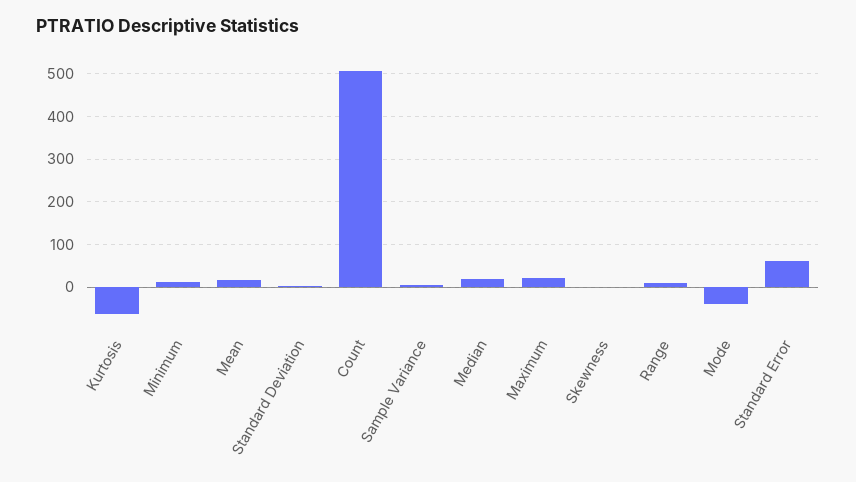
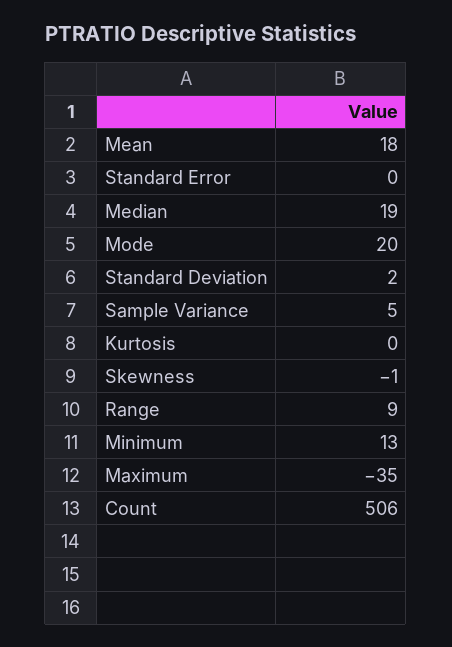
  {
-   "Kurtosis": -60,
+   "Kurtosis": 0,
    "Minimum": 13,
    "Mean": 18,
    "Standard Deviation": 2,
    "Count": 506,
    "Sample Variance": 5,
    "Median": 19,
-   "Maximum": 20,
+   "Maximum": -35,
    "Skewness": -1,
    "Range": 9,
-   "Mode": -40,
+   "Mode": 20,
-   "Standard Error": 60
+   "Standard Error": 0
  }

